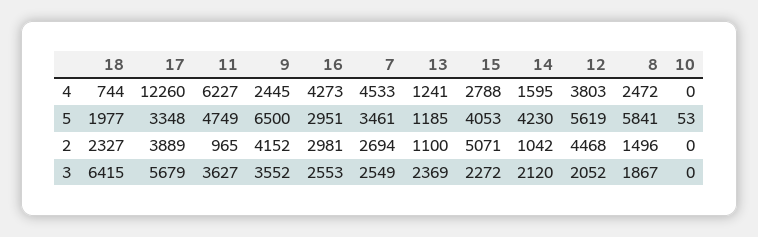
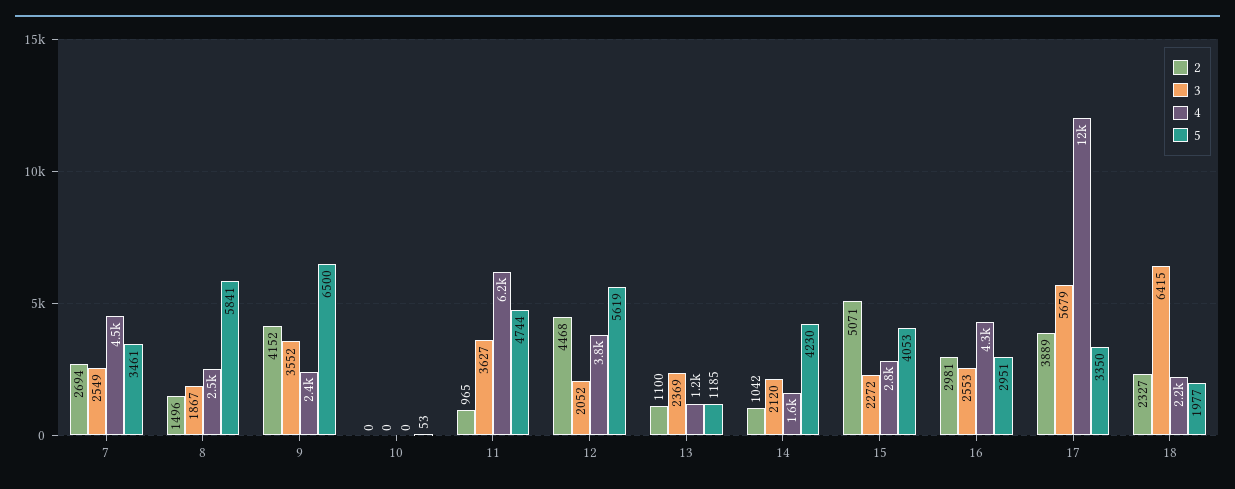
  {
    "4": {
-     "18": 744,
+     "18": 2200,
      "17": 12260,
      "11": 6227,
      "9": 2445,
      "16": 4273,
      "7": 4533,
      "13": 1241,
      "15": 2788,
      "14": 1595,
      "12": 3803,
      "8": 2472,
      "10": 0
    },
    "5": {
      "18": 1977,
-     "17": 3348,
+     "17": 3350,
-     "11": 4749,
+     "11": 4744,
      "9": 6500,
      "16": 2951,
      "7": 3461,
      "13": 1185,
      "15": 4053,
      "14": 4230,
      "12": 5619,
      "8": 5841,
      "10": 53
    },
    "2": {
      "18": 2327,
      "17": 3889,
      "11": 965,
      "9": 4152,
      "16": 2981,
      "7": 2694,
      "13": 1100,
      "15": 5071,
      "14": 1042,
      "12": 4468,
      "8": 1496,
      "10": 0
    },
    "3": {
      "18": 6415,
      "17": 5679,
      "11": 3627,
      "9": 3552,
      "16": 2553,
      "7": 2549,
      "13": 2369,
      "15": 2272,
      "14": 2120,
      "12": 2052,
      "8": 1867,
      "10": 0
    }
  }

